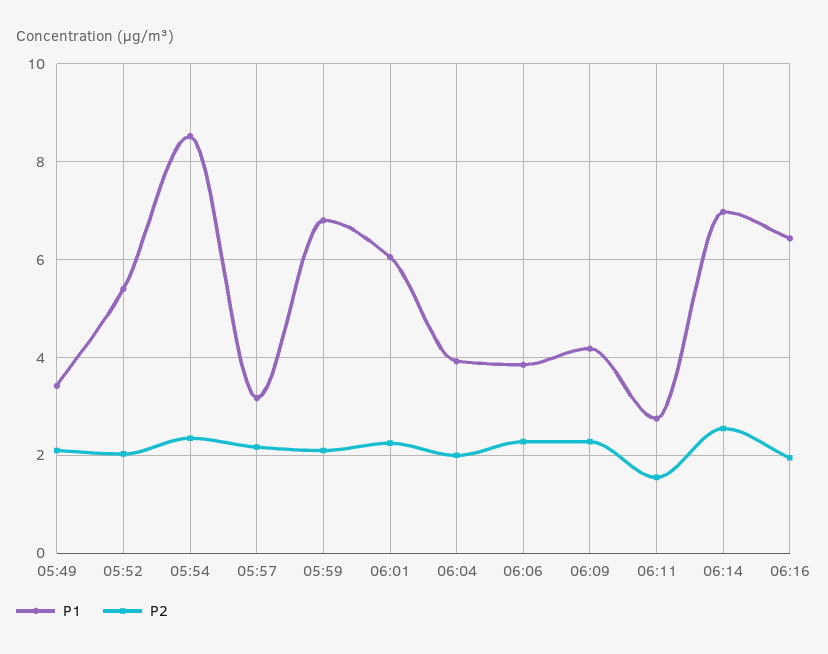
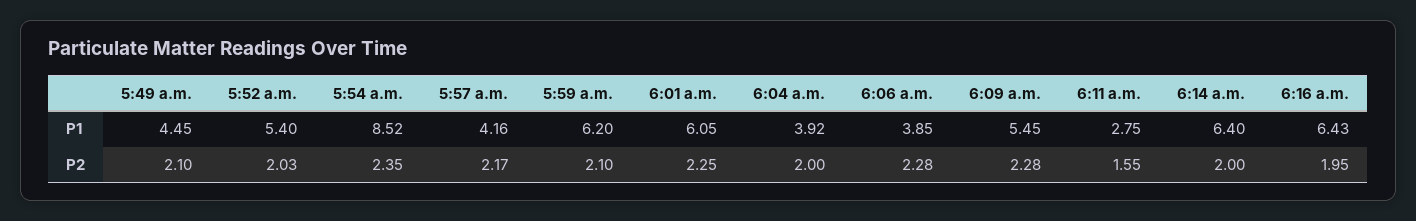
  {
    "P1": {
-     "05:49": 3.4,
+     "05:49": 4.45,
      "05:52": 5.4,
      "05:54": 8.52,
-     "05:57": 3.2,
+     "05:57": 4.16,
-     "05:59": 6.8,
+     "05:59": 6.2,
      "06:01": 6.05,
      "06:04": 3.92,
      "06:06": 3.85,
-     "06:09": 4.2,
+     "06:09": 5.45,
      "06:11": 2.75,
-     "06:14": 7,
+     "06:14": 6.4,
      "06:16": 6.43
    },
    "P2": {
      "05:49": 2.1,
      "05:52": 2.03,
      "05:54": 2.35,
      "05:57": 2.17,
      "05:59": 2.1,
      "06:01": 2.25,
      "06:04": 2,
      "06:06": 2.28,
      "06:09": 2.28,
      "06:11": 1.55,
-     "06:14": 2.6,
+     "06:14": 2,
      "06:16": 1.95
    }
  }

